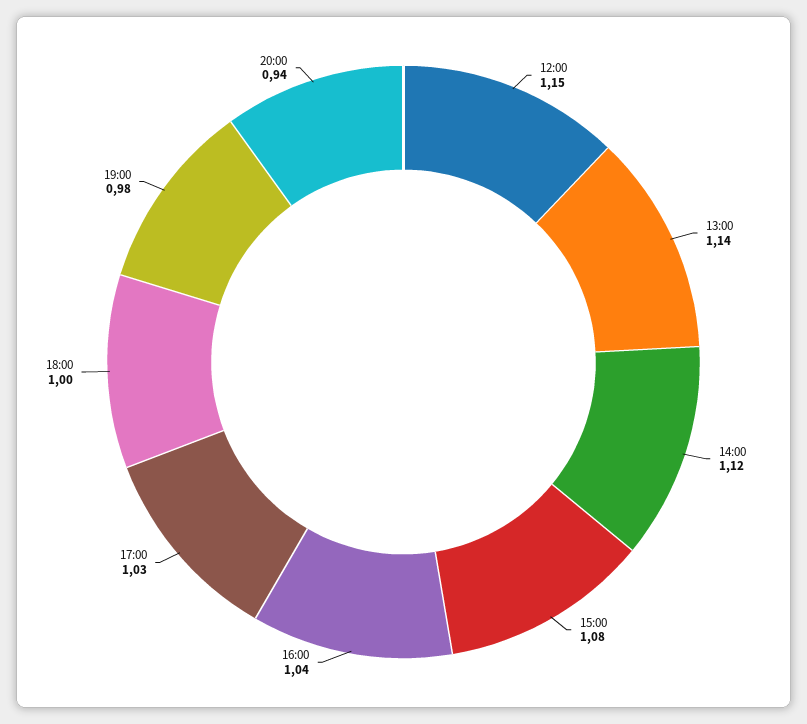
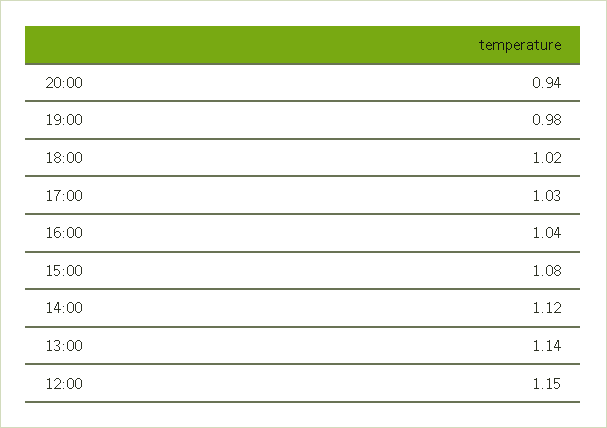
  {
    "12:00": 1.15,
    "13:00": 1.14,
    "14:00": 1.12,
    "15:00": 1.08,
    "16:00": 1.04,
    "17:00": 1.03,
-   "18:00": 1,
+   "18:00": 1.02,
    "19:00": 0.98,
    "20:00": 0.94
  }

